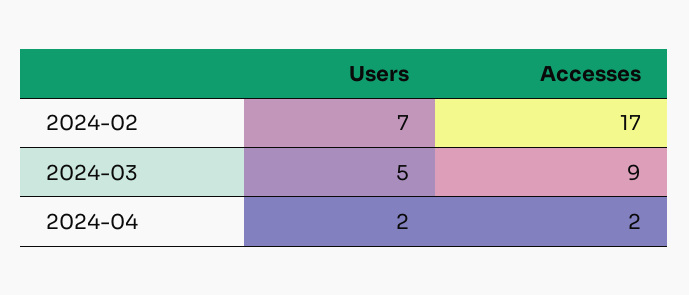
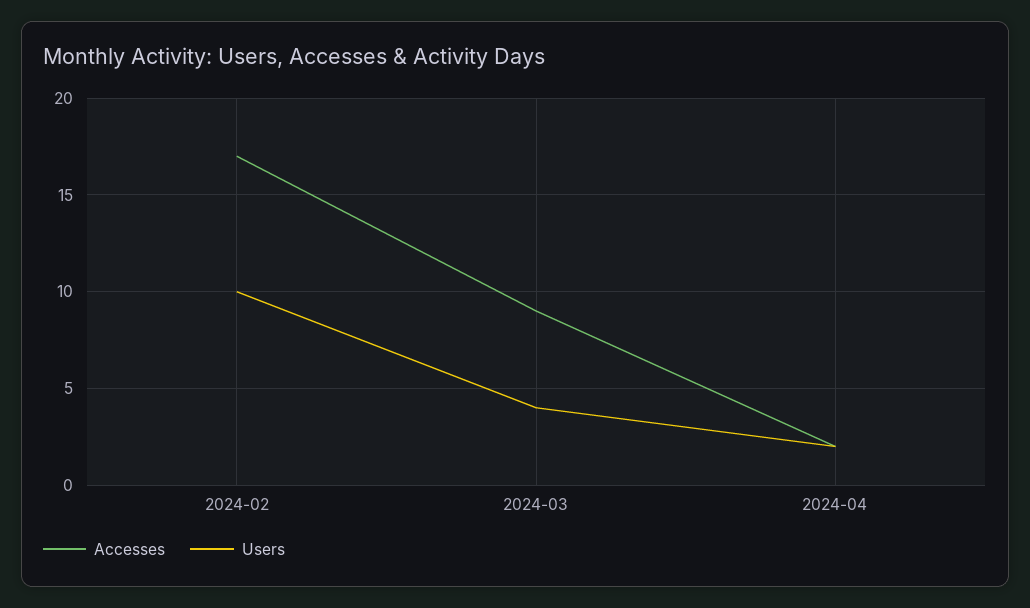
  {
    "Users": {
-     "2024-02": 7,
+     "2024-02": 10,
-     "2024-03": 5,
+     "2024-03": 4,
      "2024-04": 2
    },
    "Accesses": {
      "2024-02": 17,
      "2024-03": 9,
      "2024-04": 2
    }
  }

